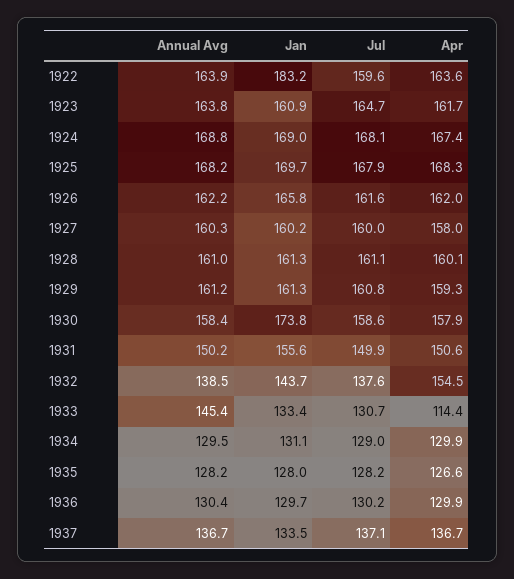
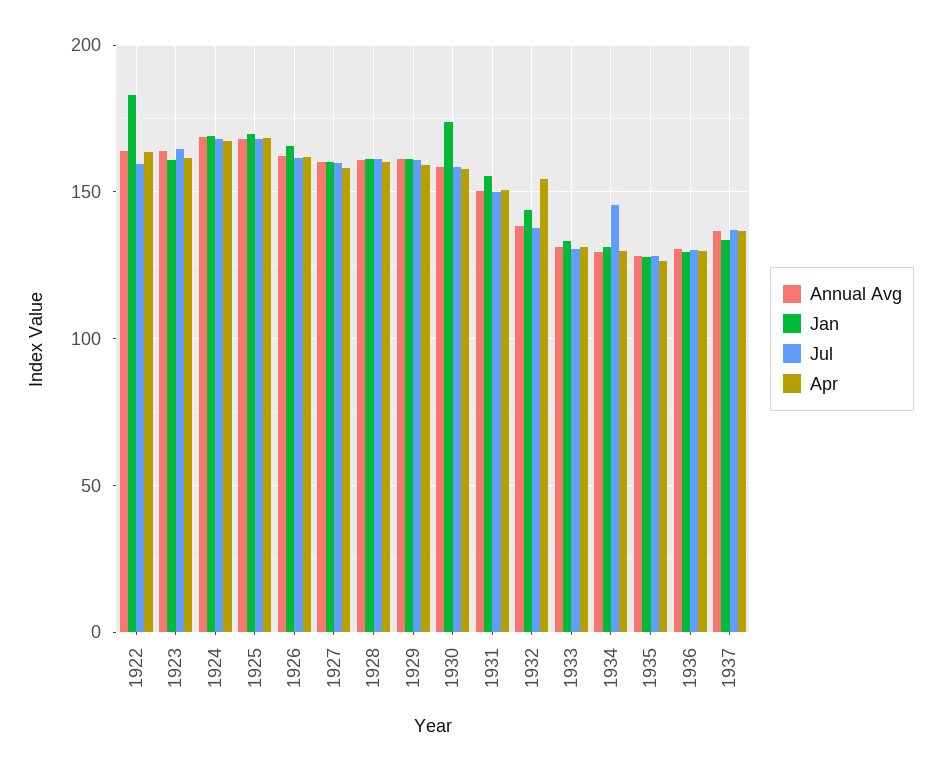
  {
    "Annual Avg": {
      "1922": 163.9,
      "1923": 163.8,
      "1924": 168.8,
      "1925": 168.2,
      "1926": 162.2,
      "1927": 160.3,
      "1928": 161,
      "1929": 161.2,
      "1930": 158.4,
      "1931": 150.2,
      "1932": 138.5,
-     "1933": 145.4,
+     "1933": 130,
      "1934": 129.5,
      "1935": 128.2,
      "1936": 130.4,
      "1937": 136.7
    },
    "Jan": {
      "1922": 183.2,
      "1923": 160.9,
      "1924": 169,
      "1925": 169.7,
      "1926": 165.8,
      "1927": 160.2,
      "1928": 161.3,
      "1929": 161.3,
      "1930": 173.8,
      "1931": 155.6,
      "1932": 143.7,
      "1933": 133.4,
      "1934": 131.1,
      "1935": 128,
      "1936": 129.7,
      "1937": 133.5
    },
    "Jul": {
      "1922": 159.6,
      "1923": 164.7,
      "1924": 168.1,
      "1925": 167.9,
      "1926": 161.6,
      "1927": 160,
      "1928": 161.1,
      "1929": 160.8,
      "1930": 158.6,
      "1931": 149.9,
      "1932": 137.6,
      "1933": 130.7,
-     "1934": 129,
+     "1934": 145,
      "1935": 128.2,
      "1936": 130.2,
      "1937": 137.1
    },
    "Apr": {
      "1922": 163.6,
      "1923": 161.7,
      "1924": 167.4,
      "1925": 168.3,
      "1926": 162,
      "1927": 158,
      "1928": 160.1,
      "1929": 159.3,
      "1930": 157.9,
      "1931": 150.6,
      "1932": 154.5,
-     "1933": 114.4,
+     "1933": 130,
      "1934": 129.9,
      "1935": 126.6,
      "1936": 129.9,
      "1937": 136.7
    }
  }

